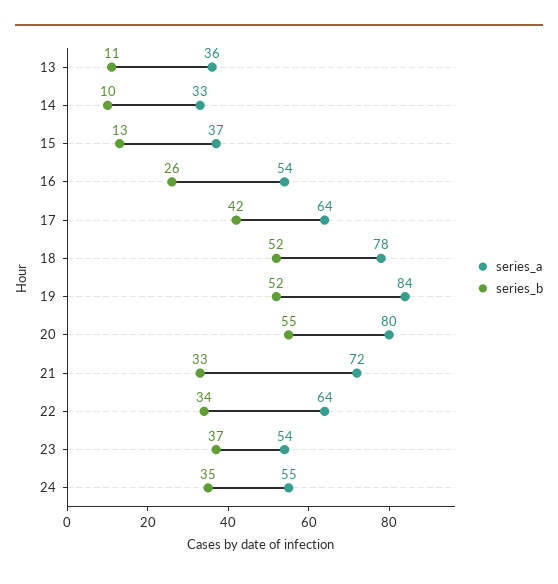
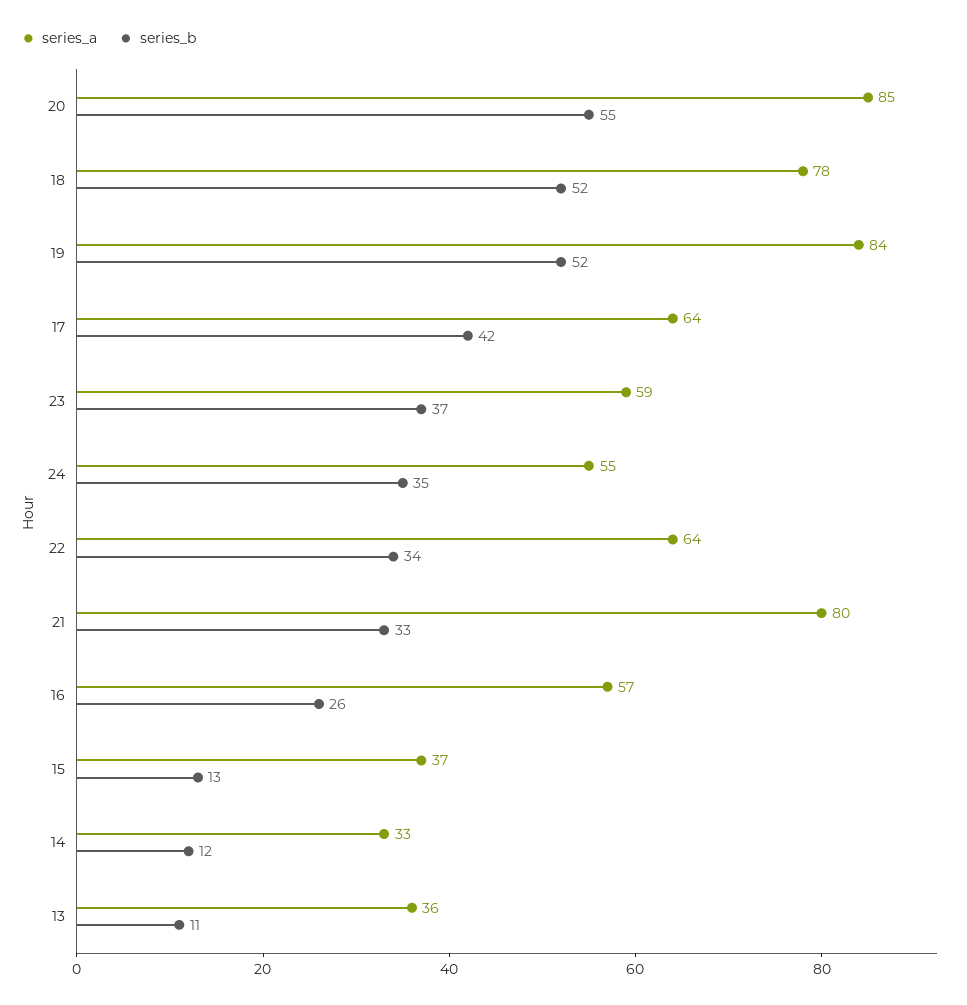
  {
    "series_a": {
      "13": 36,
      "14": 33,
      "15": 37,
-     "16": 54,
+     "16": 57,
      "17": 64,
      "18": 78,
      "19": 84,
-     "20": 80,
+     "20": 85,
-     "21": 72,
+     "21": 80,
      "22": 64,
-     "23": 54,
+     "23": 59,
      "24": 55
    },
    "series_b": {
      "13": 11,
-     "14": 10,
+     "14": 12,
      "15": 13,
      "16": 26,
      "17": 42,
      "18": 52,
      "19": 52,
      "20": 55,
      "21": 33,
      "22": 34,
      "23": 37,
      "24": 35
    }
  }

